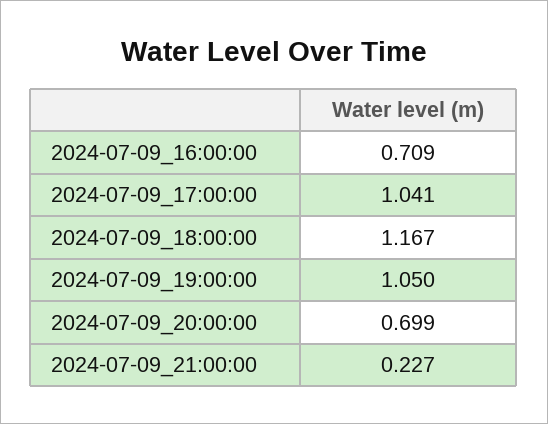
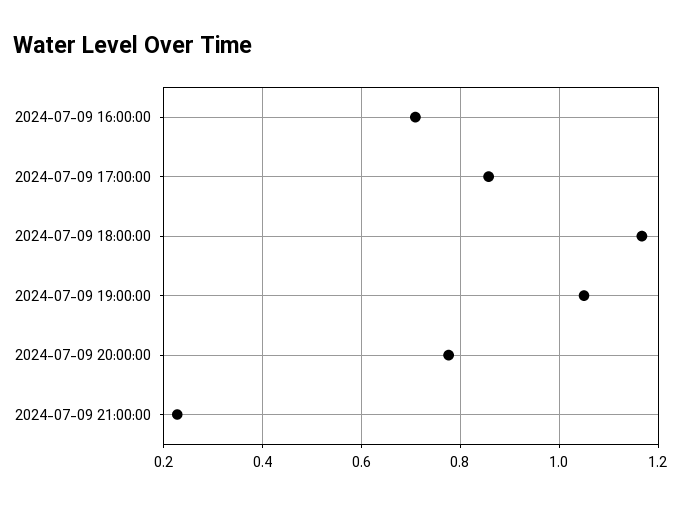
  {
    "2024-07-09_16:00:00": 0.709,
-   "2024-07-09_17:00:00": 1.041,
+   "2024-07-09_17:00:00": 0.86,
    "2024-07-09_18:00:00": 1.167,
    "2024-07-09_19:00:00": 1.05,
-   "2024-07-09_20:00:00": 0.699,
+   "2024-07-09_20:00:00": 0.78,
    "2024-07-09_21:00:00": 0.227
  }

